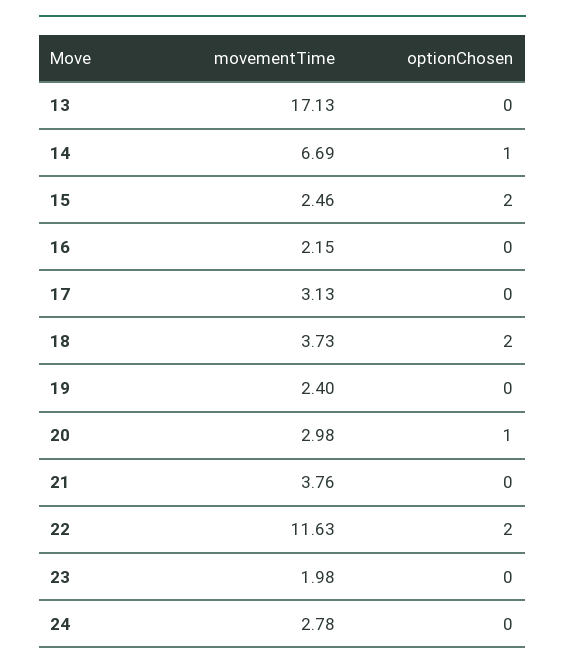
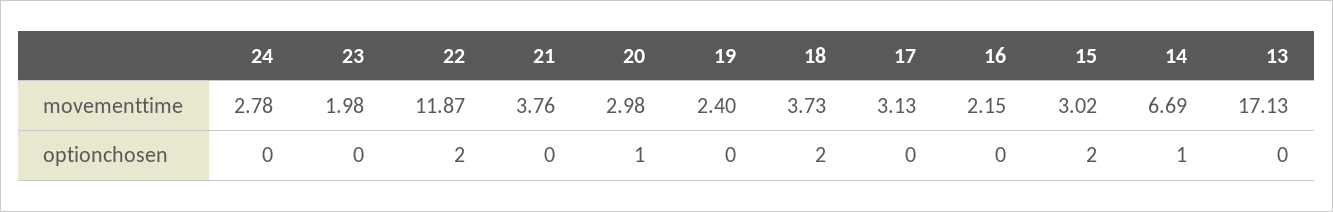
  {
    "movementTime": {
      "13": 17.13,
      "14": 6.69,
-     "15": 2.46,
+     "15": 3.02,
      "16": 2.15,
      "17": 3.13,
      "18": 3.73,
      "19": 2.4,
      "20": 2.98,
      "21": 3.76,
-     "22": 11.63,
+     "22": 11.87,
      "23": 1.98,
      "24": 2.78
    },
    "optionChosen": {
      "13": 0,
      "14": 1,
      "15": 2,
      "16": 0,
      "17": 0,
      "18": 2,
      "19": 0,
      "20": 1,
      "21": 0,
      "22": 2,
      "23": 0,
      "24": 0
    }
  }

